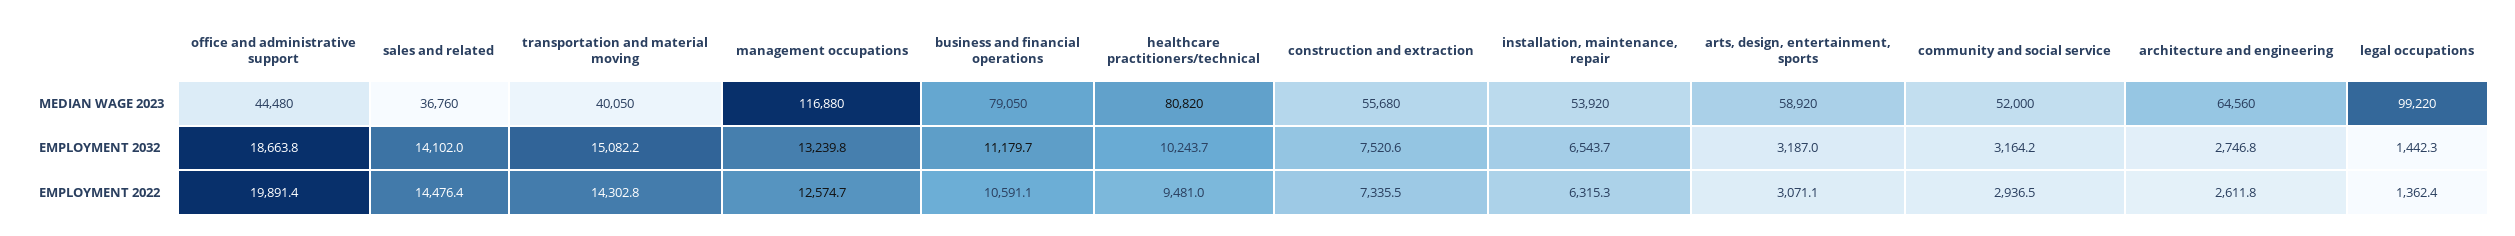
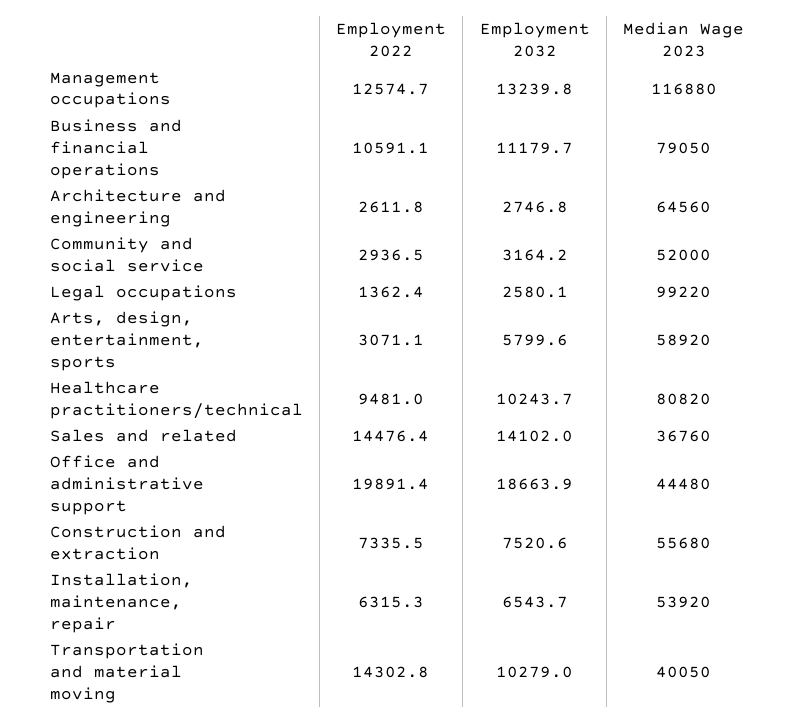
  {
    "office and administrative support": {
      "MEDIAN WAGE 2023": 44480,
-     "EMPLOYMENT 2032": 18663.8,
+     "EMPLOYMENT 2032": 18663.9,
      "EMPLOYMENT 2022": 19891.4
    },
    "sales and related": {
      "MEDIAN WAGE 2023": 36760,
      "EMPLOYMENT 2032": 14102,
      "EMPLOYMENT 2022": 14476.4
    },
    "transportation and material moving": {
      "MEDIAN WAGE 2023": 40050,
-     "EMPLOYMENT 2032": 15082.2,
+     "EMPLOYMENT 2032": 10279,
      "EMPLOYMENT 2022": 14302.8
    },
    "management occupations": {
      "MEDIAN WAGE 2023": 116880,
      "EMPLOYMENT 2032": 13239.8,
      "EMPLOYMENT 2022": 12574.7
    },
    "business and financial operations": {
      "MEDIAN WAGE 2023": 79050,
      "EMPLOYMENT 2032": 11179.7,
      "EMPLOYMENT 2022": 10591.1
    },
    "healthcare practitioners/technical": {
      "MEDIAN WAGE 2023": 80820,
      "EMPLOYMENT 2032": 10243.7,
      "EMPLOYMENT 2022": 9481
    },
    "construction and extraction": {
      "MEDIAN WAGE 2023": 55680,
      "EMPLOYMENT 2032": 7520.6,
      "EMPLOYMENT 2022": 7335.5
    },
    "installation, maintenance, repair": {
      "MEDIAN WAGE 2023": 53920,
      "EMPLOYMENT 2032": 6543.7,
      "EMPLOYMENT 2022": 6315.3
    },
    "arts, design, entertainment, sports": {
      "MEDIAN WAGE 2023": 58920,
-     "EMPLOYMENT 2032": 3187,
+     "EMPLOYMENT 2032": 5799.6,
      "EMPLOYMENT 2022": 3071.1
    },
    "community and social service": {
      "MEDIAN WAGE 2023": 52000,
      "EMPLOYMENT 2032": 3164.2,
      "EMPLOYMENT 2022": 2936.5
    },
    "architecture and engineering": {
      "MEDIAN WAGE 2023": 64560,
      "EMPLOYMENT 2032": 2746.8,
      "EMPLOYMENT 2022": 2611.8
    },
    "legal occupations": {
      "MEDIAN WAGE 2023": 99220,
-     "EMPLOYMENT 2032": 1442.3,
+     "EMPLOYMENT 2032": 2580.1,
      "EMPLOYMENT 2022": 1362.4
    }
  }

